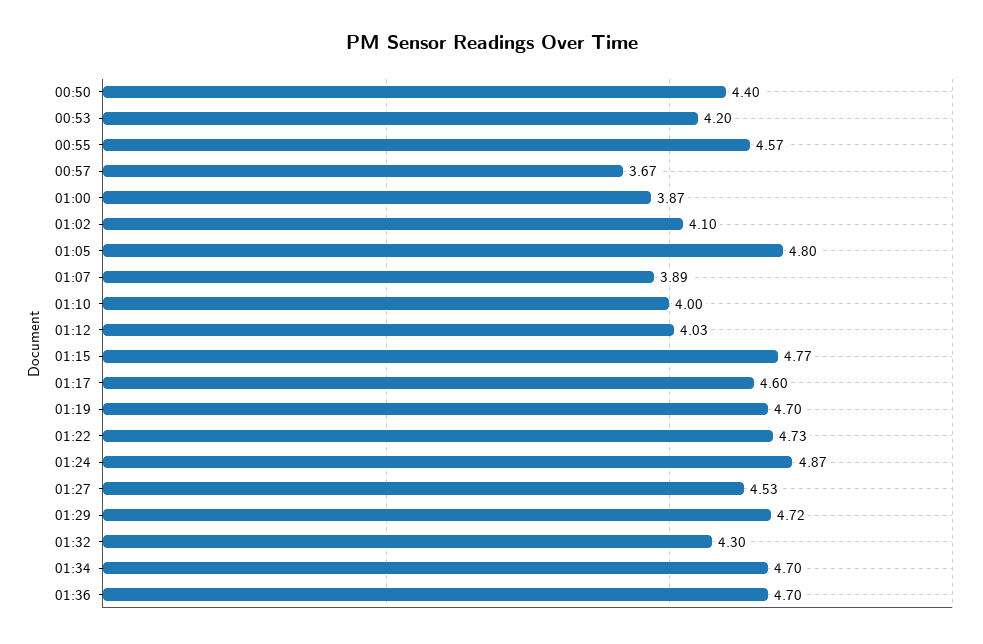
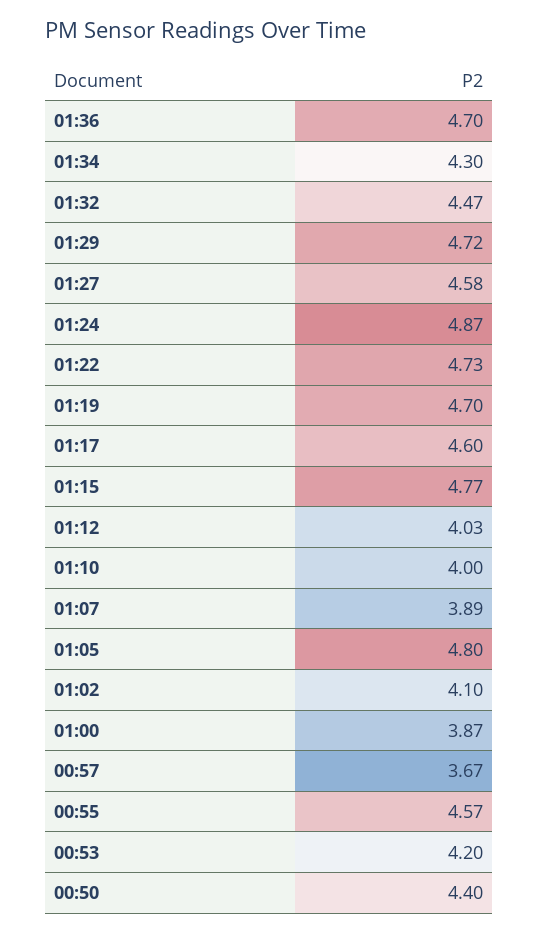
  {
    "00:50": 4.4,
    "00:53": 4.2,
    "00:55": 4.57,
    "00:57": 3.67,
    "01:00": 3.87,
    "01:02": 4.1,
    "01:05": 4.8,
    "01:07": 3.89,
    "01:10": 4,
    "01:12": 4.03,
    "01:15": 4.77,
    "01:17": 4.6,
    "01:19": 4.7,
    "01:22": 4.73,
    "01:24": 4.87,
-   "01:27": 4.53,
+   "01:27": 4.58,
    "01:29": 4.72,
-   "01:32": 4.3,
+   "01:32": 4.47,
-   "01:34": 4.7,
+   "01:34": 4.3,
    "01:36": 4.7
  }

